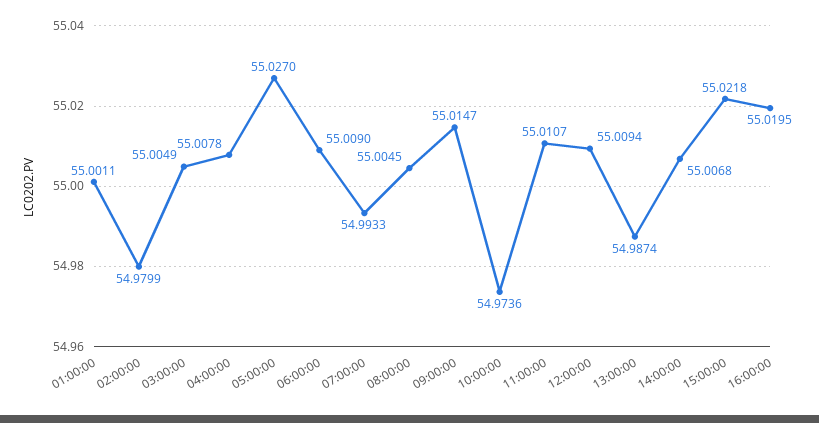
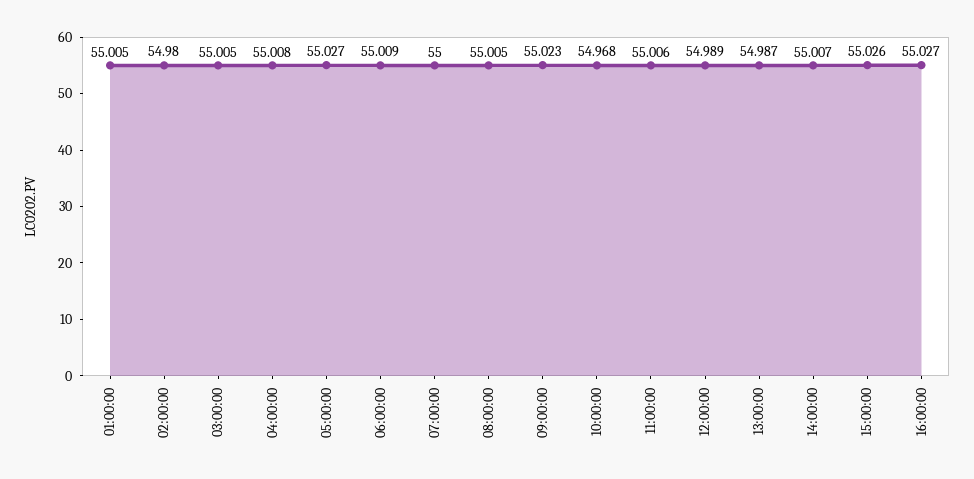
  {
-   "01:00:00": 55.0011,
+   "01:00:00": 55.005,
    "02:00:00": 54.9799,
    "03:00:00": 55.0049,
    "04:00:00": 55.0078,
    "05:00:00": 55.027,
    "06:00:00": 55.009,
-   "07:00:00": 54.9933,
+   "07:00:00": 55,
    "08:00:00": 55.0045,
-   "09:00:00": 55.0147,
+   "09:00:00": 55.023,
-   "10:00:00": 54.9736,
+   "10:00:00": 54.968,
-   "11:00:00": 55.0107,
+   "11:00:00": 55.006,
-   "12:00:00": 55.0094,
+   "12:00:00": 54.989,
    "13:00:00": 54.9874,
    "14:00:00": 55.0068,
-   "15:00:00": 55.0218,
+   "15:00:00": 55.026,
-   "16:00:00": 55.0195
+   "16:00:00": 55.027
  }

